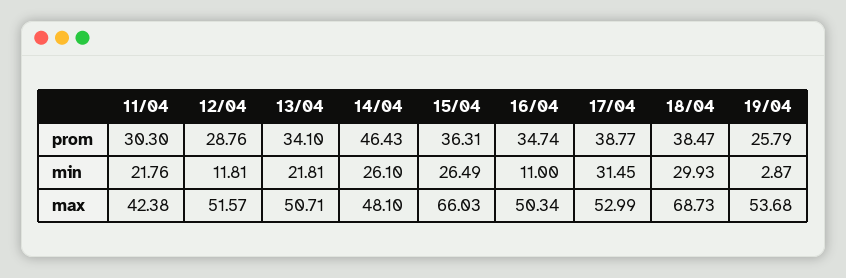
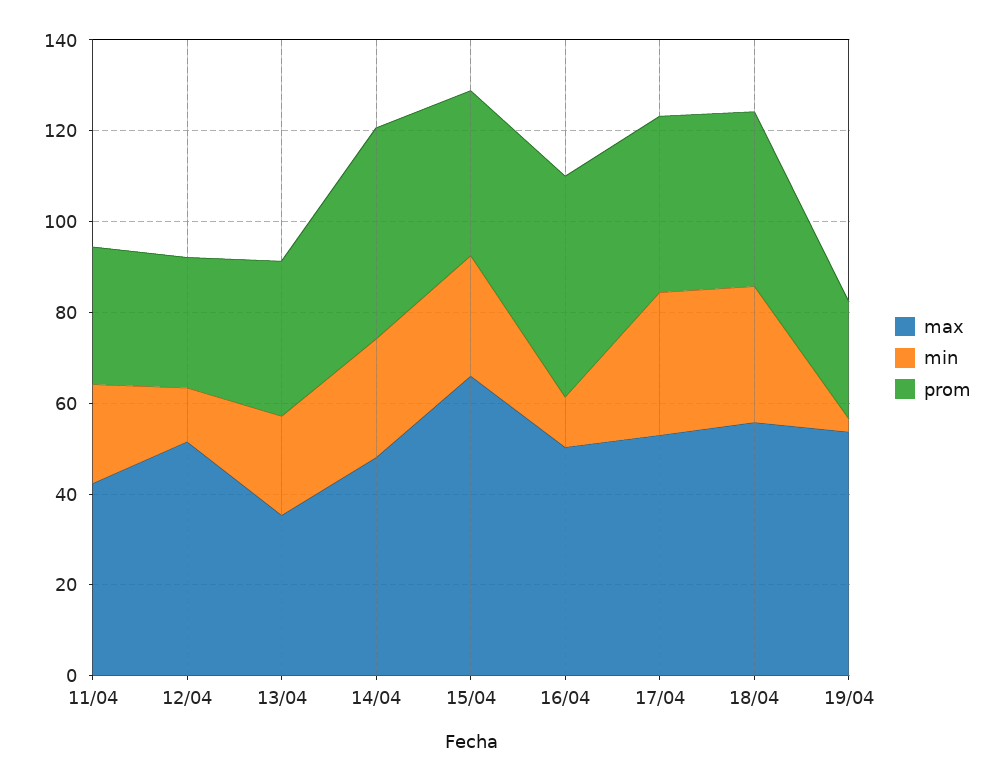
  {
    "prom": {
      "11/04": 30.3,
      "12/04": 28.76,
      "13/04": 34.1,
      "14/04": 46.43,
      "15/04": 36.31,
-     "16/04": 34.74,
+     "16/04": 50,
      "17/04": 38.77,
      "18/04": 38.47,
      "19/04": 25.79
    },
    "min": {
      "11/04": 21.76,
      "12/04": 11.81,
      "13/04": 21.81,
      "14/04": 26.1,
      "15/04": 26.49,
      "16/04": 11,
      "17/04": 31.45,
      "18/04": 29.93,
      "19/04": 2.87
    },
    "max": {
      "11/04": 42.38,
      "12/04": 51.57,
-     "13/04": 50.71,
+     "13/04": 35,
      "14/04": 48.1,
      "15/04": 66.03,
      "16/04": 50.34,
      "17/04": 52.99,
-     "18/04": 68.73,
+     "18/04": 55,
      "19/04": 53.68
    }
  }

